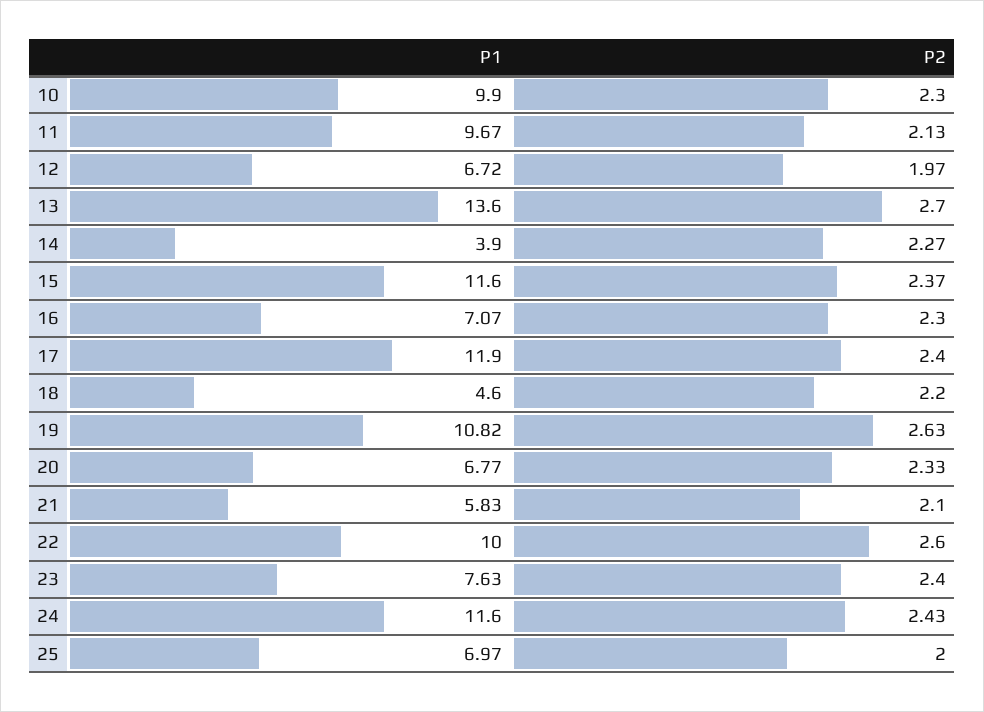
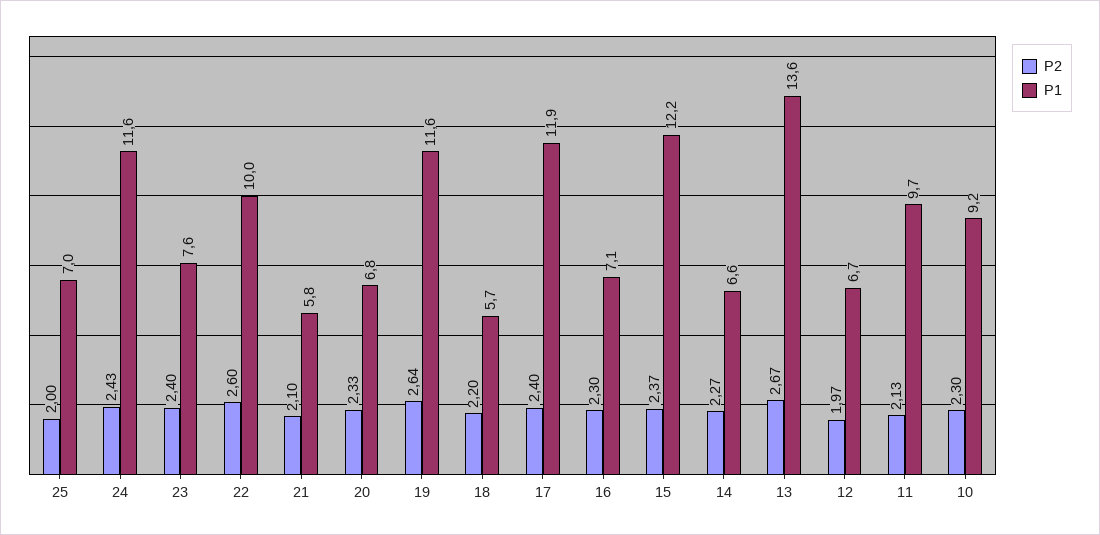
  {
    "P1": {
-     "10": 9.9,
+     "10": 9.2,
      "11": 9.67,
      "12": 6.72,
      "13": 13.6,
-     "14": 3.9,
+     "14": 6.6,
-     "15": 11.6,
+     "15": 12.2,
      "16": 7.07,
      "17": 11.9,
-     "18": 4.6,
+     "18": 5.7,
-     "19": 10.82,
+     "19": 11.6,
      "20": 6.77,
      "21": 5.83,
      "22": 10,
      "23": 7.63,
      "24": 11.6,
      "25": 6.97
    },
    "P2": {
      "10": 2.3,
      "11": 2.13,
      "12": 1.97,
-     "13": 2.7,
+     "13": 2.67,
      "14": 2.27,
      "15": 2.37,
      "16": 2.3,
      "17": 2.4,
      "18": 2.2,
-     "19": 2.63,
+     "19": 2.64,
      "20": 2.33,
      "21": 2.1,
      "22": 2.6,
      "23": 2.4,
      "24": 2.43,
      "25": 2
    }
  }

